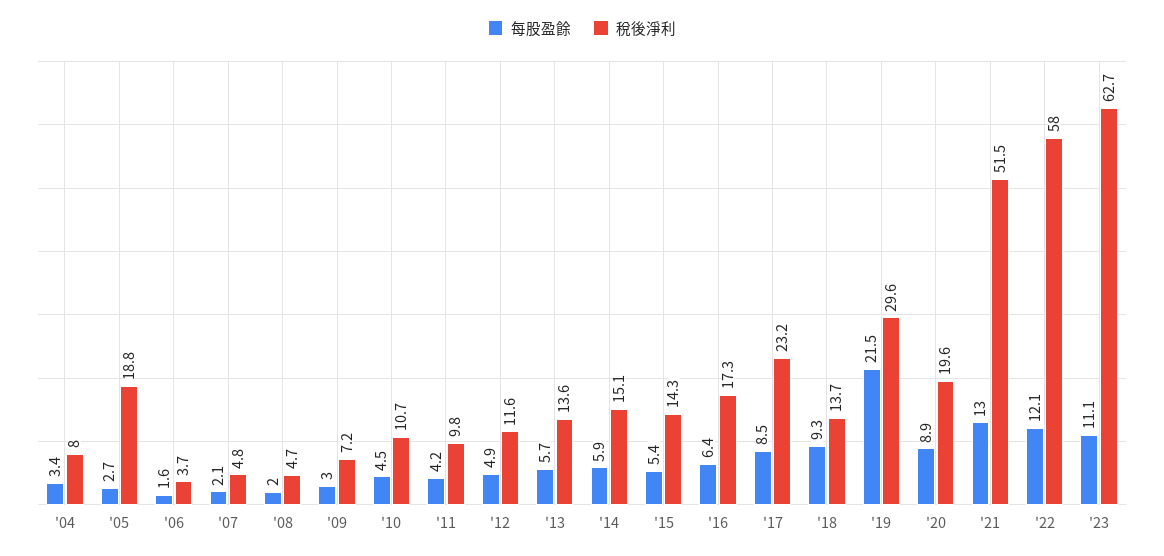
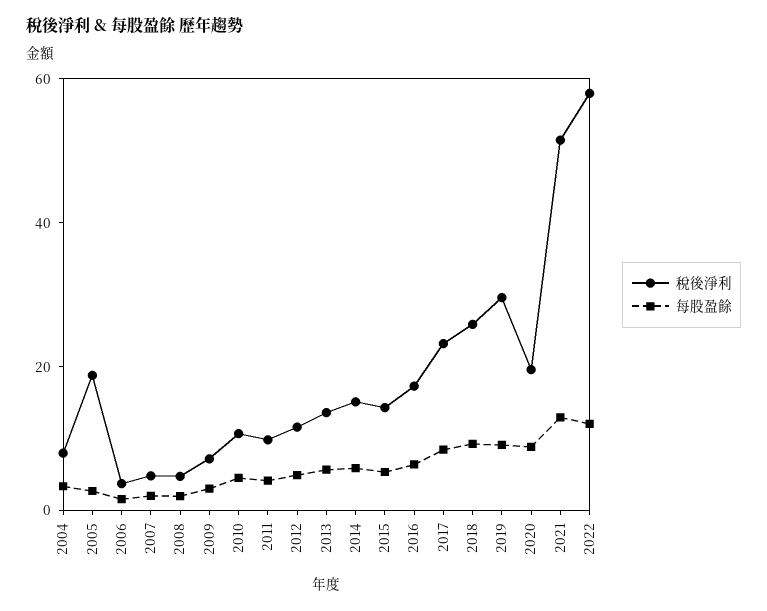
  {
    "每股盈餘": {
      "'04": 3.4,
      "'05": 2.7,
      "'06": 1.6,
      "'07": 2.1,
      "'08": 2,
      "'09": 3,
      "'10": 4.5,
      "'11": 4.2,
      "'12": 4.9,
      "'13": 5.7,
      "'14": 5.9,
      "'15": 5.4,
      "'16": 6.4,
      "'17": 8.5,
      "'18": 9.3,
-     "'19": 21.5,
+     "'19": 10,
      "'20": 8.9,
      "'21": 13,
-     "'22": 12.1,
+     "'22": 12.1
-     "'23": 11.1
    },
    "稅後淨利": {
      "'04": 8,
      "'05": 18.8,
      "'06": 3.7,
      "'07": 4.8,
      "'08": 4.7,
      "'09": 7.2,
      "'10": 10.7,
      "'11": 9.8,
      "'12": 11.6,
      "'13": 13.6,
      "'14": 15.1,
      "'15": 14.3,
      "'16": 17.3,
      "'17": 23.2,
-     "'18": 13.7,
+     "'18": 25,
      "'19": 29.6,
      "'20": 19.6,
      "'21": 51.5,
-     "'22": 58,
+     "'22": 58
-     "'23": 62.7
    }
  }

